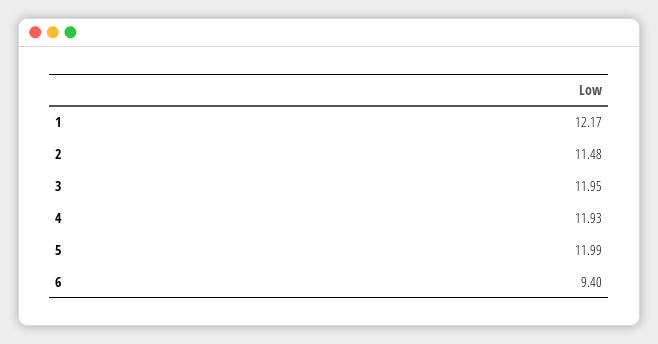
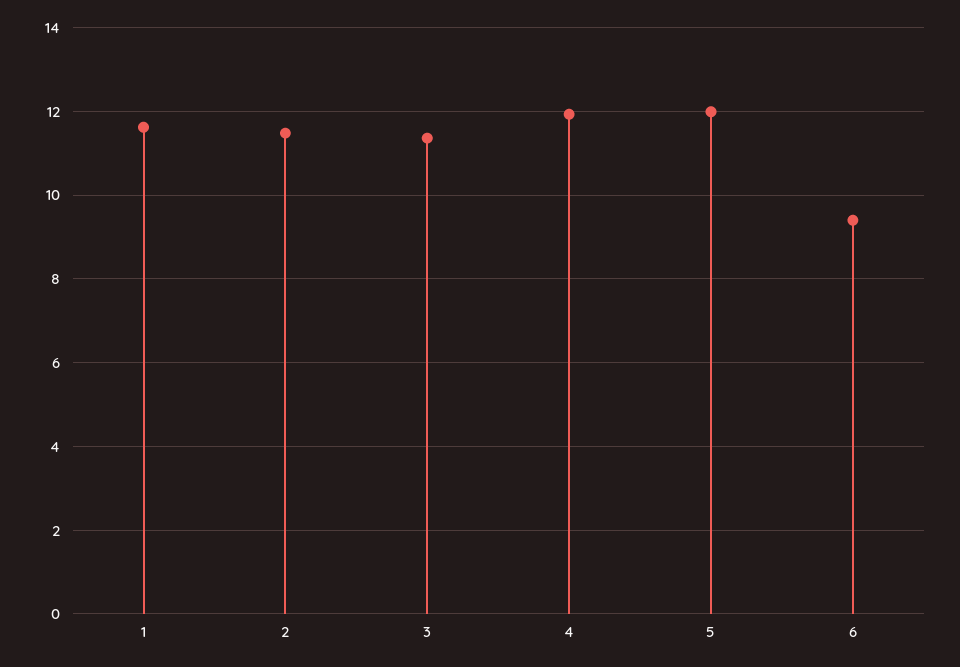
  {
-   "1": 12.17,
+   "1": 11.6,
    "2": 11.48,
-   "3": 11.95,
+   "3": 11.4,
    "4": 11.93,
    "5": 11.99,
    "6": 9.4
  }

